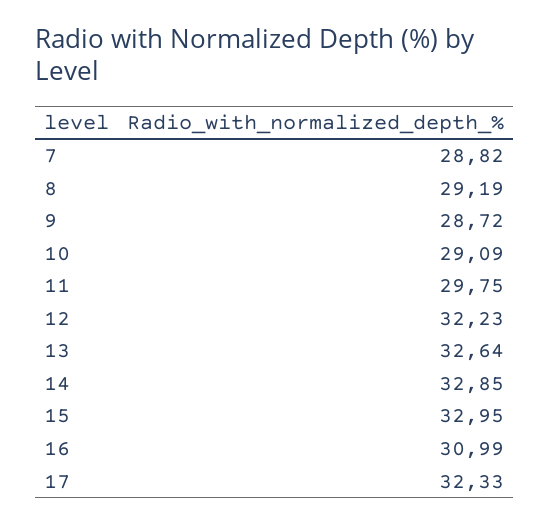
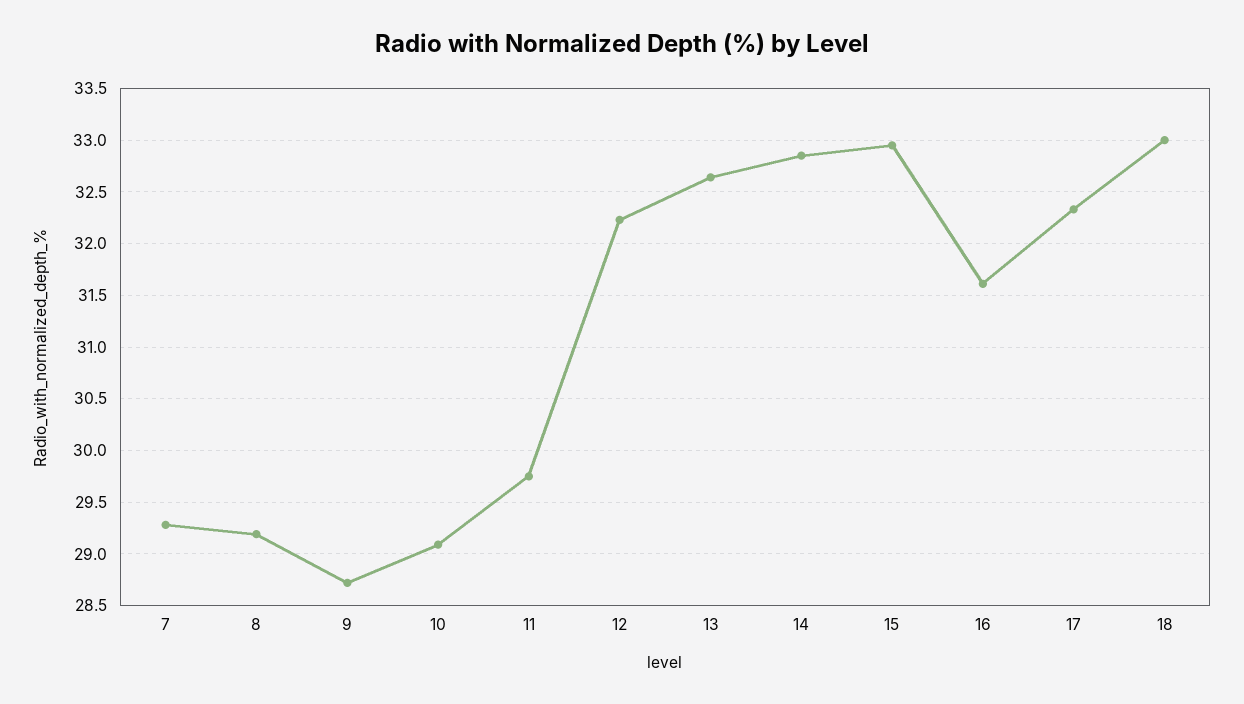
  {
-   "7": 28.82,
+   "7": 29.3,
    "8": 29.19,
    "9": 28.72,
    "10": 29.09,
    "11": 29.75,
    "12": 32.23,
    "13": 32.64,
    "14": 32.85,
    "15": 32.95,
-   "16": 30.99,
+   "16": 31.6,
-   "17": 32.33
+   "17": 32.33,
+   "18": 33
  }

